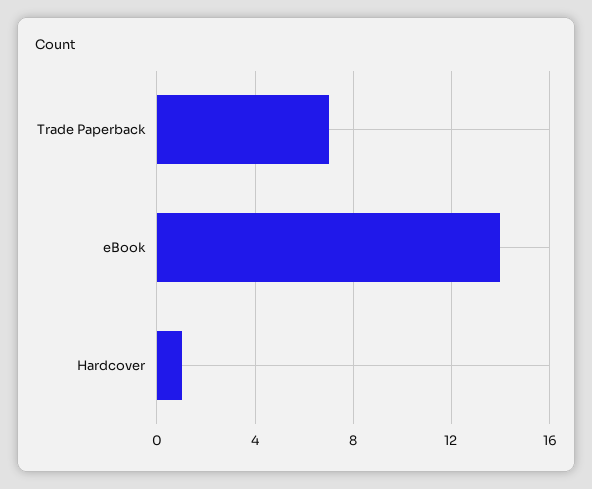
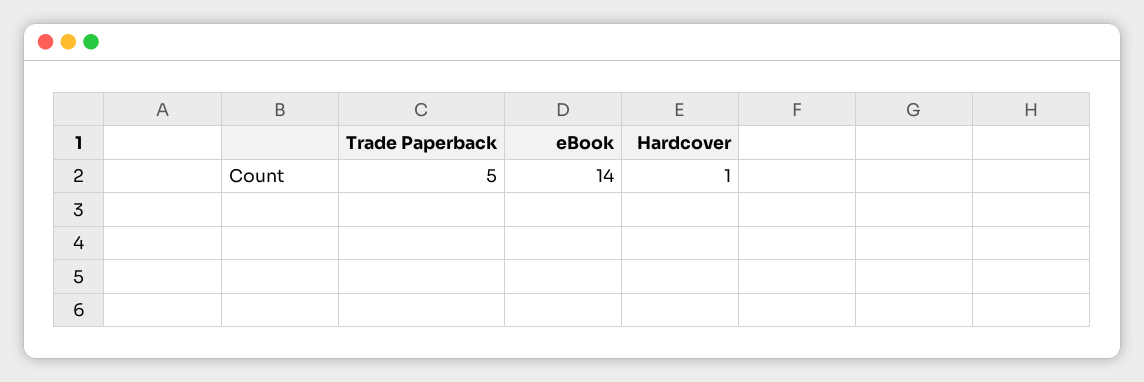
  {
-   "Trade Paperback": 7,
+   "Trade Paperback": 5,
    "eBook": 14,
    "Hardcover": 1
  }

